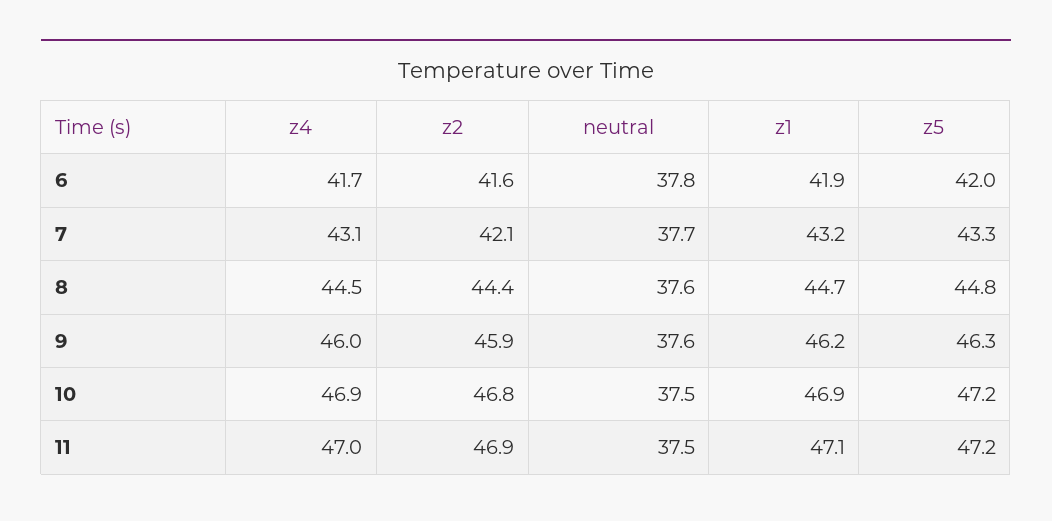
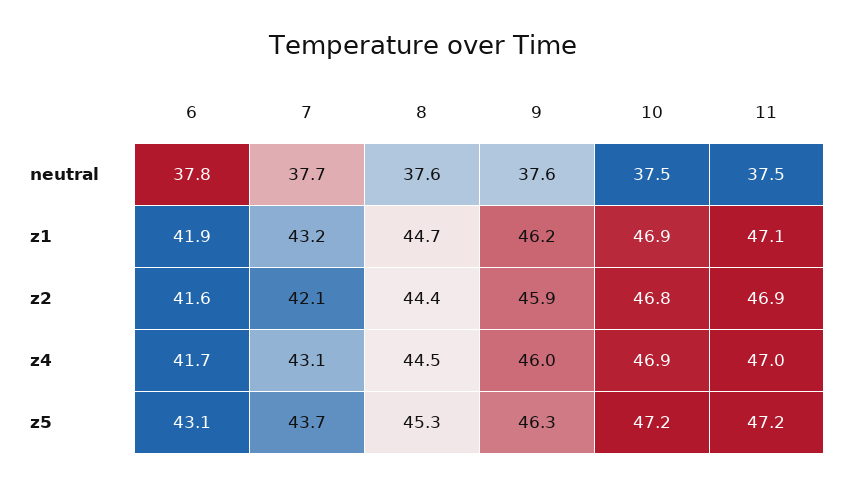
  {
    "z4": {
      "6": 41.7,
      "7": 43.1,
      "8": 44.5,
      "9": 46,
      "10": 46.9,
      "11": 47
    },
    "z2": {
      "6": 41.6,
      "7": 42.1,
      "8": 44.4,
      "9": 45.9,
      "10": 46.8,
      "11": 46.9
    },
    "neutral": {
      "6": 37.8,
      "7": 37.7,
      "8": 37.6,
      "9": 37.6,
      "10": 37.5,
      "11": 37.5
    },
    "z1": {
      "6": 41.9,
      "7": 43.2,
      "8": 44.7,
      "9": 46.2,
      "10": 46.9,
      "11": 47.1
    },
    "z5": {
-     "6": 42,
+     "6": 43.1,
-     "7": 43.3,
+     "7": 43.7,
-     "8": 44.8,
+     "8": 45.3,
      "9": 46.3,
      "10": 47.2,
      "11": 47.2
    }
  }

